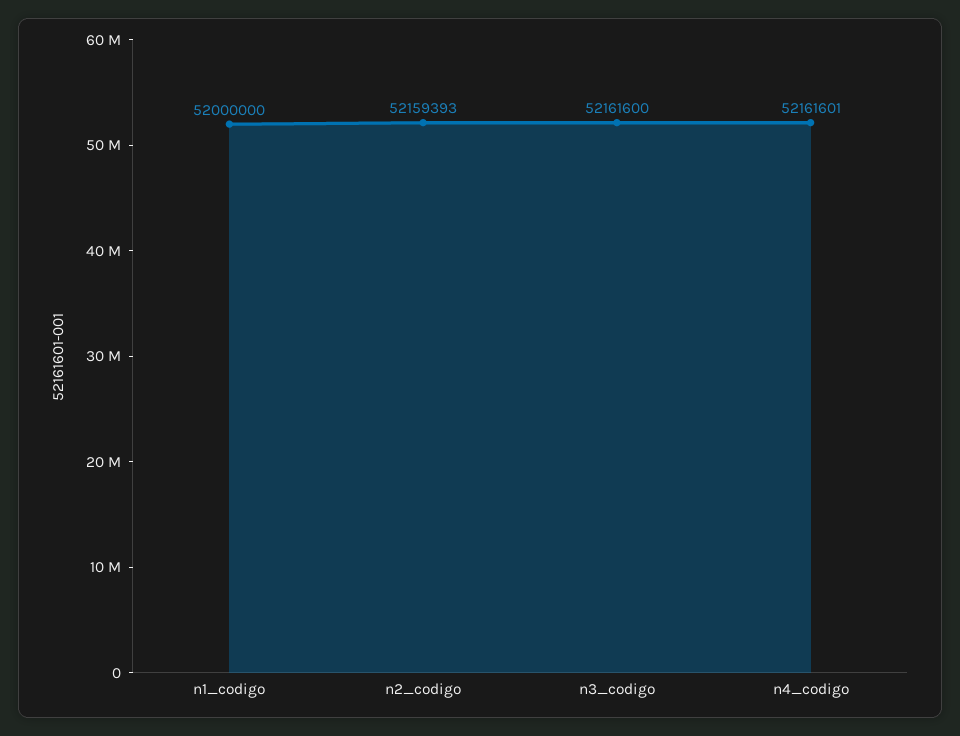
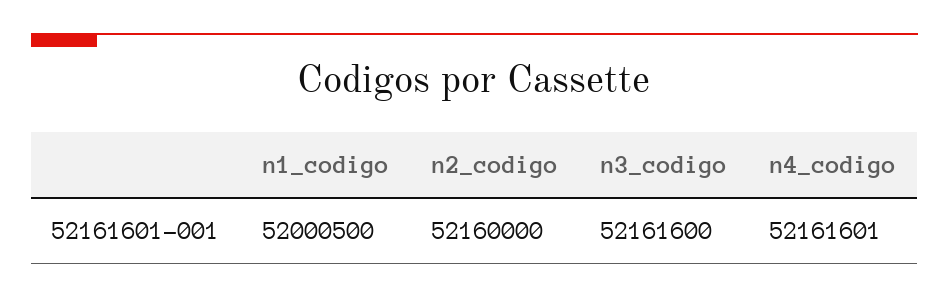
  {
-   "n1_codigo": 52000000,
+   "n1_codigo": 52000500,
-   "n2_codigo": 52159393,
+   "n2_codigo": 52160000,
    "n3_codigo": 52161600,
    "n4_codigo": 52161601
  }

